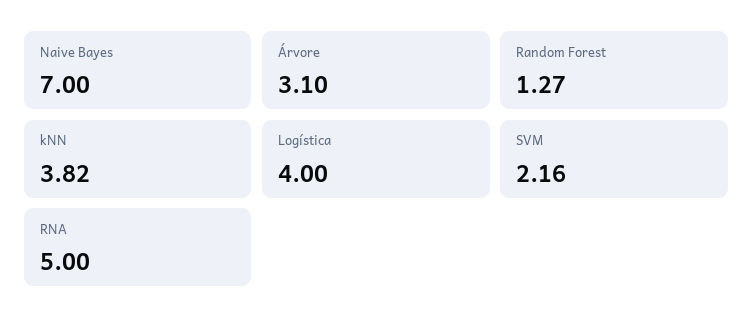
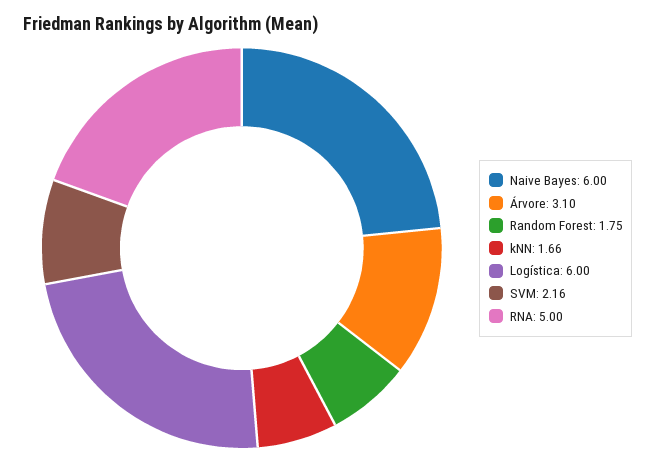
  {
-   "Naive Bayes": 7,
+   "Naive Bayes": 6,
    "Árvore": 3.1,
-   "Random Forest": 1.27,
+   "Random Forest": 1.75,
-   "kNN": 3.82,
+   "kNN": 1.66,
-   "Logística": 4,
+   "Logística": 6,
    "SVM": 2.16,
    "RNA": 5
  }

